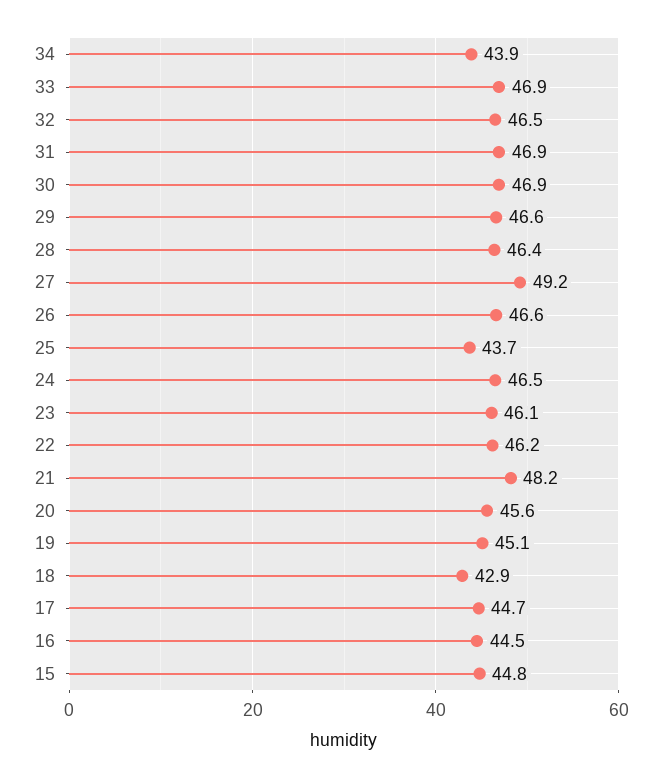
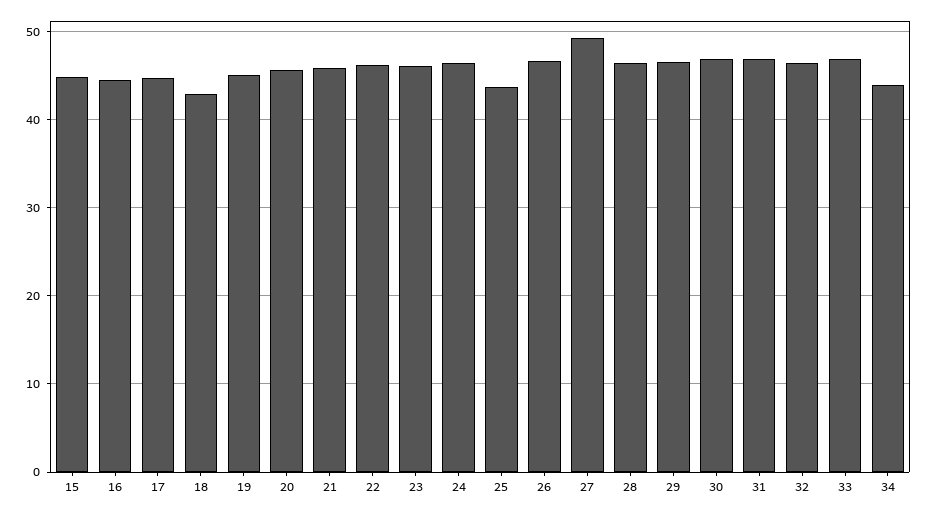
  {
    "34": 43.9,
    "33": 46.9,
    "32": 46.5,
    "31": 46.9,
    "30": 46.9,
    "29": 46.6,
    "28": 46.4,
    "27": 49.2,
    "26": 46.6,
    "25": 43.7,
    "24": 46.5,
    "23": 46.1,
    "22": 46.2,
-   "21": 48.2,
+   "21": 46,
    "20": 45.6,
    "19": 45.1,
    "18": 42.9,
    "17": 44.7,
    "16": 44.5,
    "15": 44.8
  }

